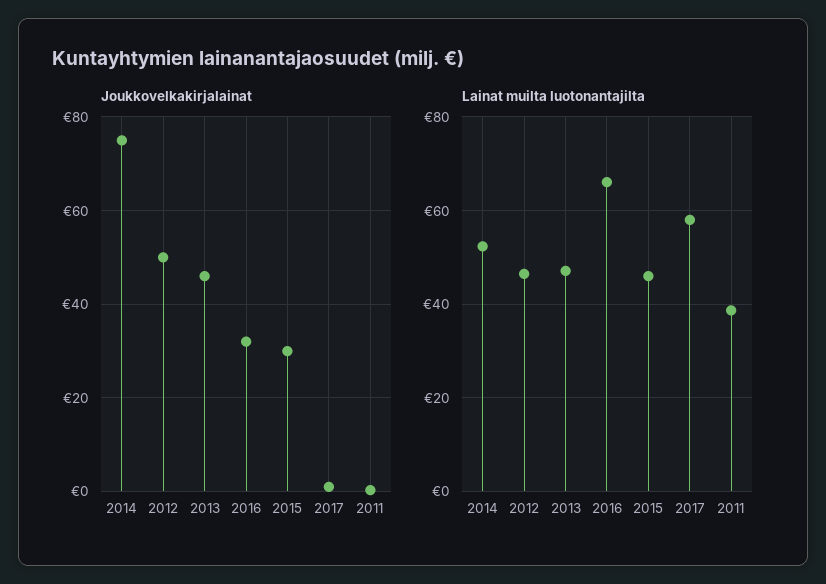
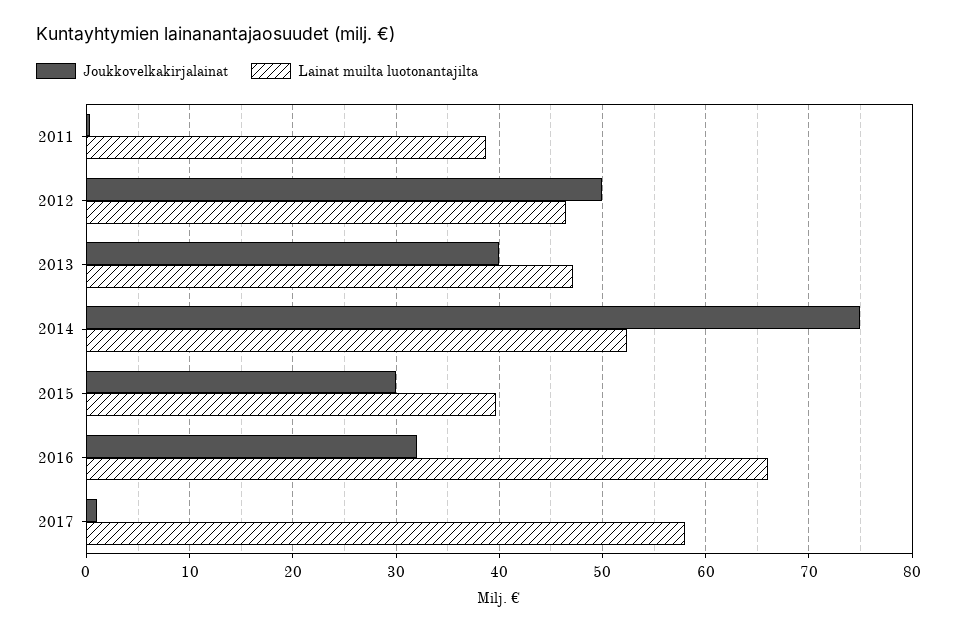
  {
    "Joukkovelkakirjalainat": {
      "2014": 75,
      "2012": 50,
-     "2013": 46,
+     "2013": 40,
      "2016": 32,
      "2015": 30,
      "2017": 1,
      "2011": 0
    },
    "Lainat muilta luotonantajilta": {
      "2014": 52,
      "2012": 46,
      "2013": 47,
      "2016": 66,
-     "2015": 46,
+     "2015": 40,
      "2017": 58,
      "2011": 39
    }
  }

